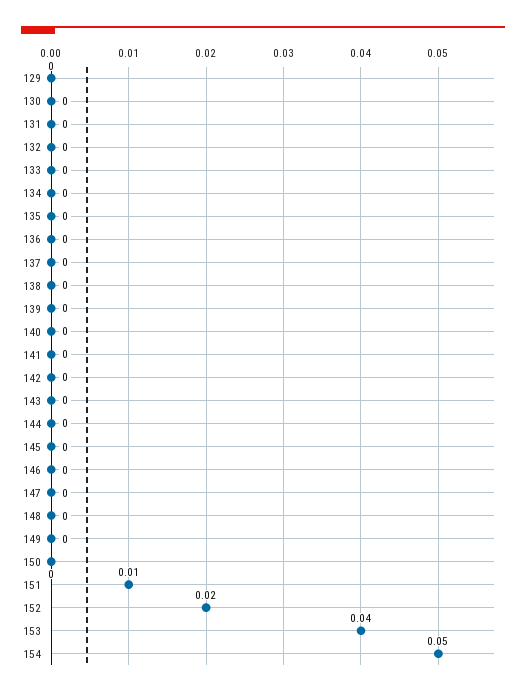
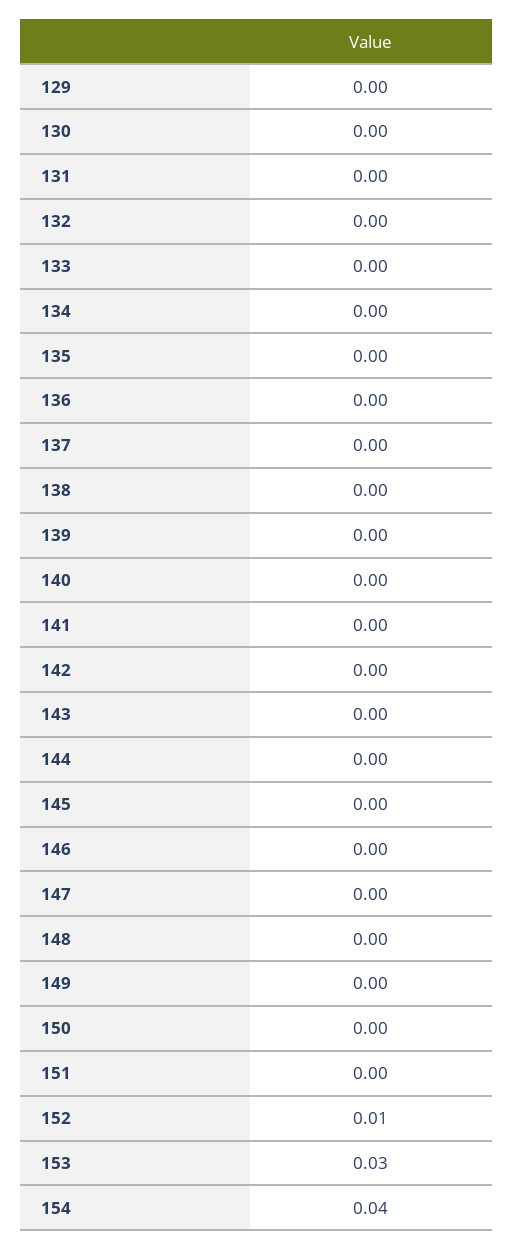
  {
    "129": 0,
    "130": 0,
    "131": 0,
    "132": 0,
    "133": 0,
    "134": 0,
    "135": 0,
    "136": 0,
    "137": 0,
    "138": 0,
    "139": 0,
    "140": 0,
    "141": 0,
    "142": 0,
    "143": 0,
    "144": 0,
    "145": 0,
    "146": 0,
    "147": 0,
    "148": 0,
    "149": 0,
    "150": 0,
-   "151": 0.01,
+   "151": 0,
-   "152": 0.02,
+   "152": 0.01,
-   "153": 0.04,
+   "153": 0.03,
-   "154": 0.05
+   "154": 0.04
  }

